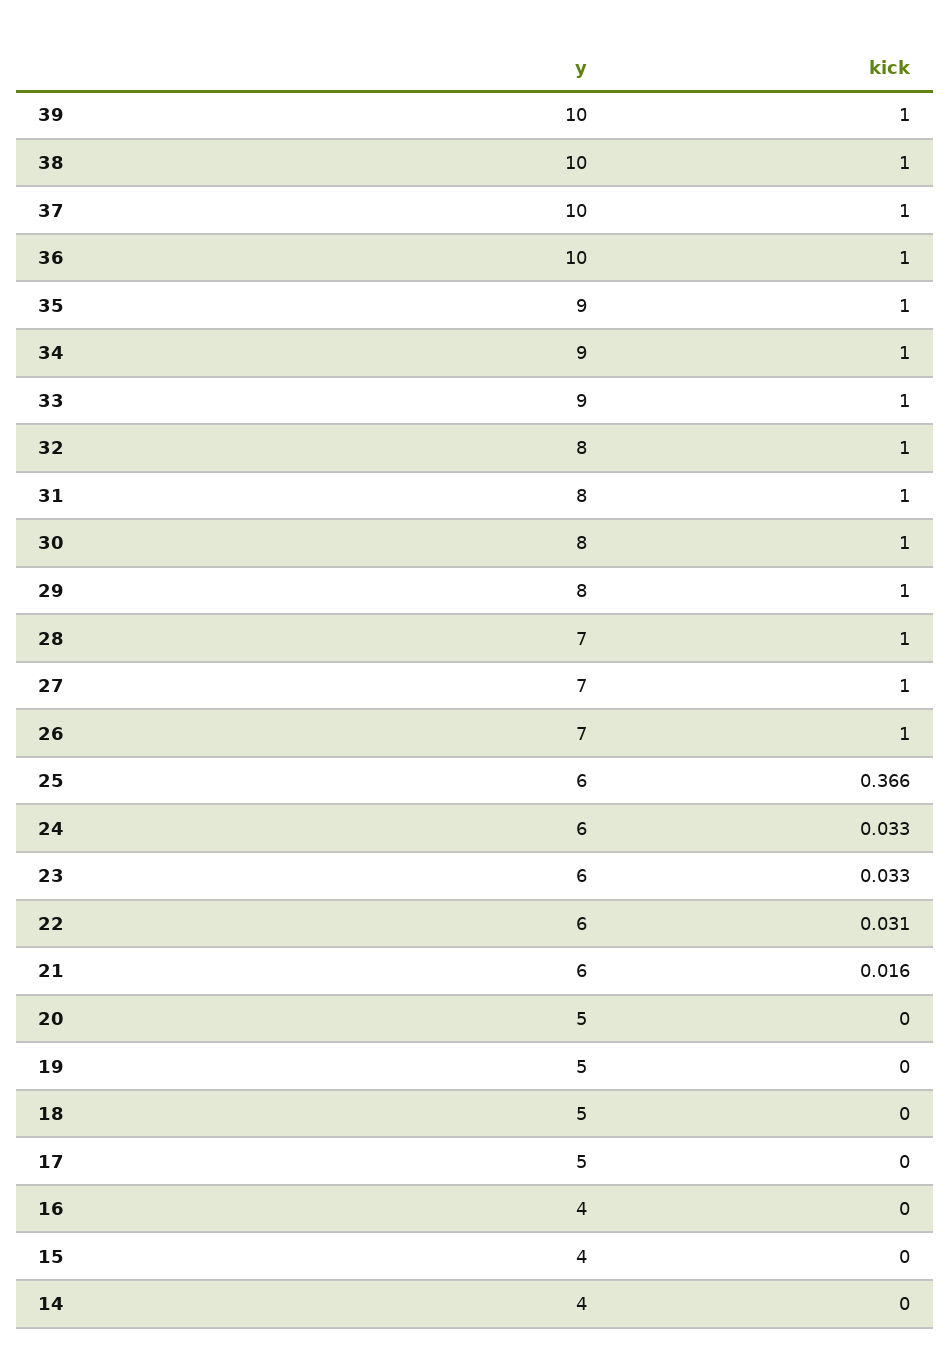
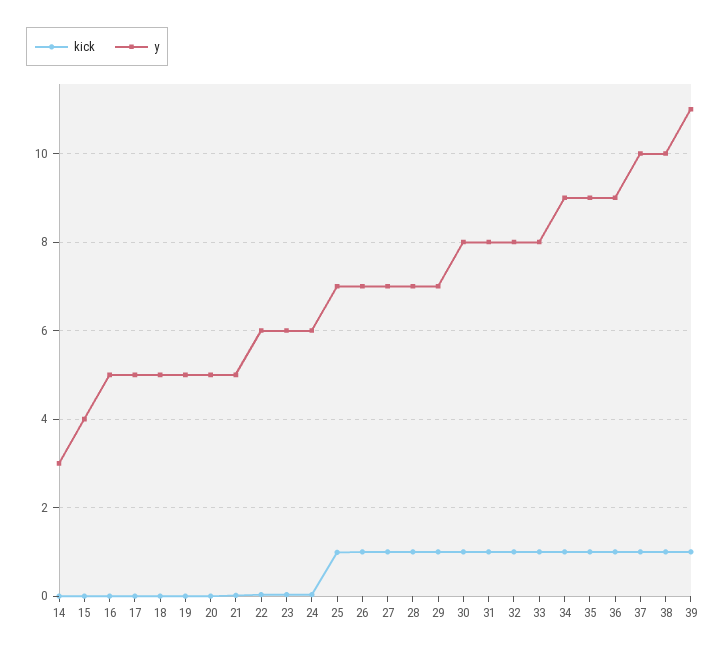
  {
    "y": {
-     "39": 10,
+     "39": 11,
      "38": 10,
      "37": 10,
-     "36": 10,
+     "36": 9,
      "35": 9,
      "34": 9,
-     "33": 9,
+     "33": 8,
      "32": 8,
      "31": 8,
      "30": 8,
-     "29": 8,
+     "29": 7,
      "28": 7,
      "27": 7,
      "26": 7,
-     "25": 6,
+     "25": 7,
      "24": 6,
      "23": 6,
      "22": 6,
-     "21": 6,
+     "21": 5,
      "20": 5,
      "19": 5,
      "18": 5,
      "17": 5,
-     "16": 4,
+     "16": 5,
      "15": 4,
-     "14": 4
+     "14": 3
    },
    "kick": {
      "39": 1,
      "38": 1,
      "37": 1,
      "36": 1,
      "35": 1,
      "34": 1,
      "33": 1,
      "32": 1,
      "31": 1,
      "30": 1,
      "29": 1,
      "28": 1,
      "27": 1,
      "26": 1,
-     "25": 0.366,
+     "25": 1,
      "24": 0.033,
      "23": 0.033,
      "22": 0.031,
      "21": 0.016,
      "20": 0,
      "19": 0,
      "18": 0,
      "17": 0,
      "16": 0,
      "15": 0,
      "14": 0
    }
  }

